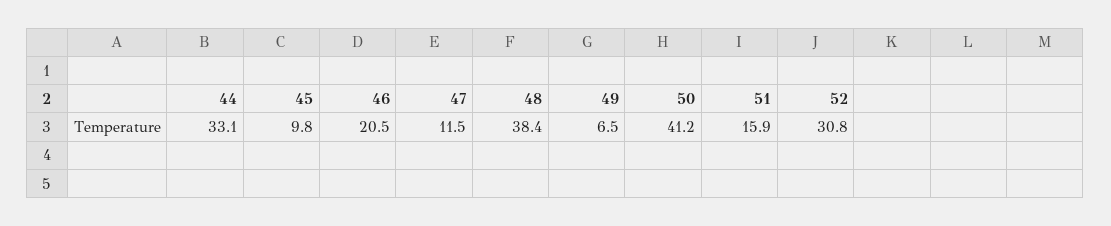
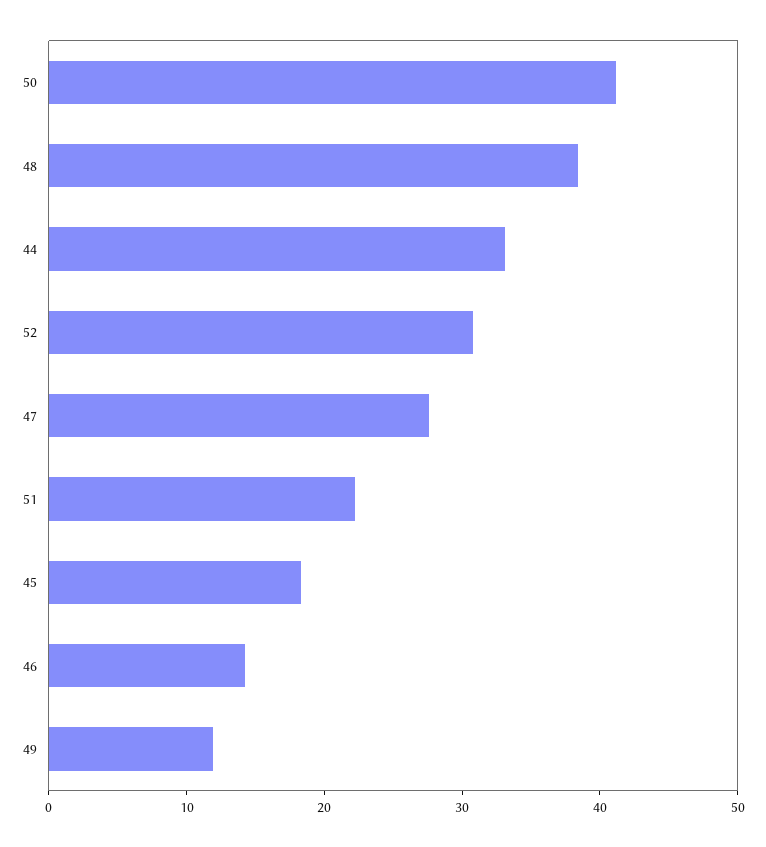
  {
    "44": 33.1,
-   "45": 9.8,
+   "45": 18,
-   "46": 20.5,
+   "46": 14,
-   "47": 11.5,
+   "47": 28,
    "48": 38.4,
-   "49": 6.5,
+   "49": 12,
    "50": 41.2,
-   "51": 15.9,
+   "51": 22,
    "52": 30.8
  }

